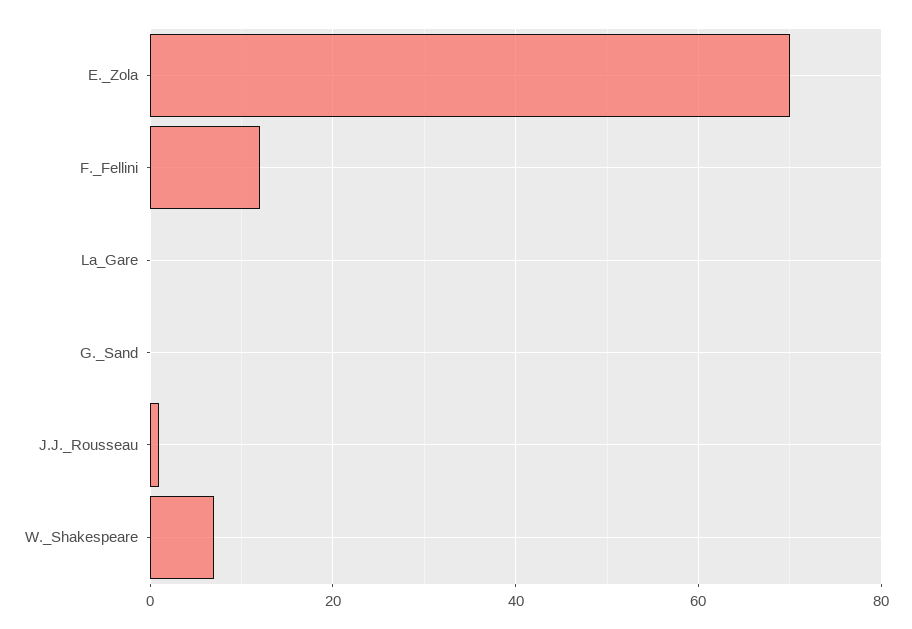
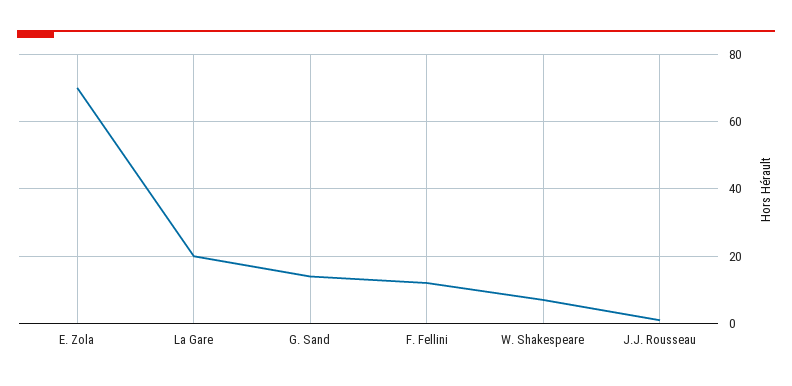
  {
    "E._Zola": 70,
    "F._Fellini": 10,
-   "La_Gare": 0,
+   "La_Gare": 20,
-   "G._Sand": 0,
+   "G._Sand": 15,
    "J.J._Rousseau": 0,
    "W._Shakespeare": 5
  }

